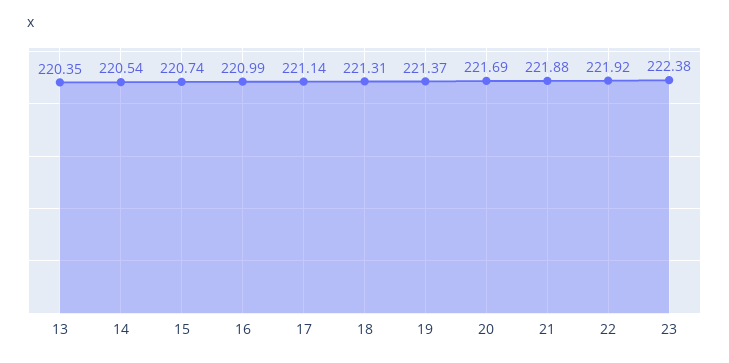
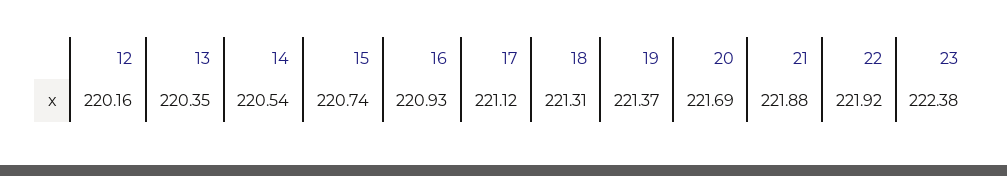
  {
    "13": 220.35,
    "14": 220.54,
    "15": 220.74,
-   "16": 220.99,
+   "16": 220.93,
-   "17": 221.14,
+   "17": 221.12,
    "18": 221.31,
    "19": 221.37,
    "20": 221.69,
    "21": 221.88,
    "22": 221.92,
-   "23": 222.38
+   "23": 222.38,
+   "12": 220.16
  }

